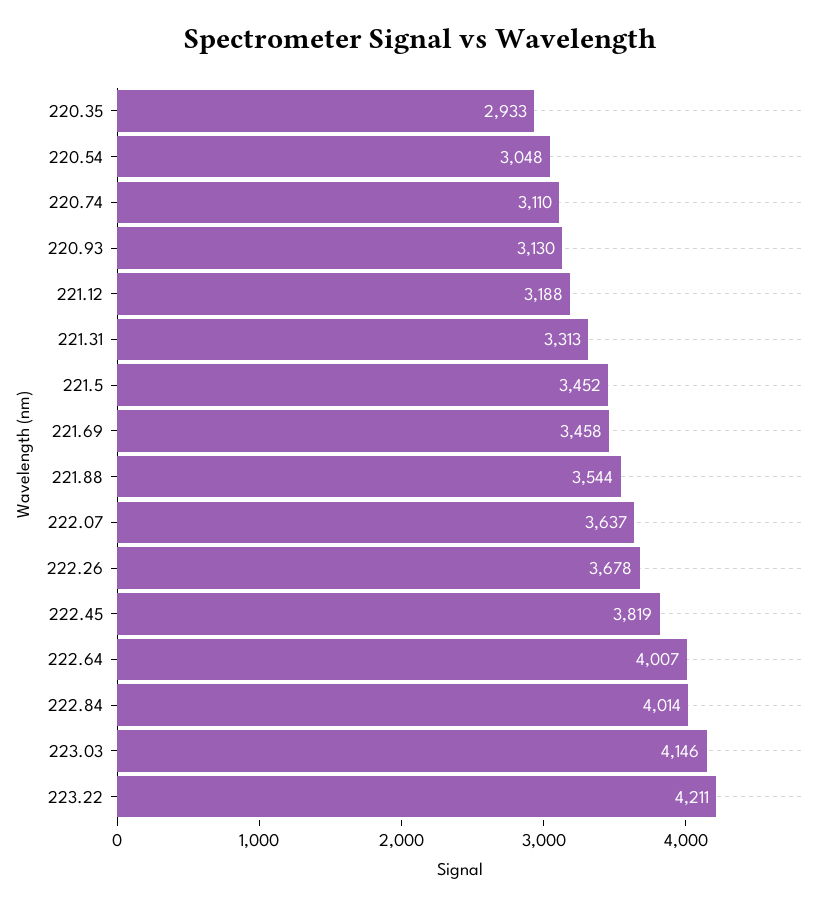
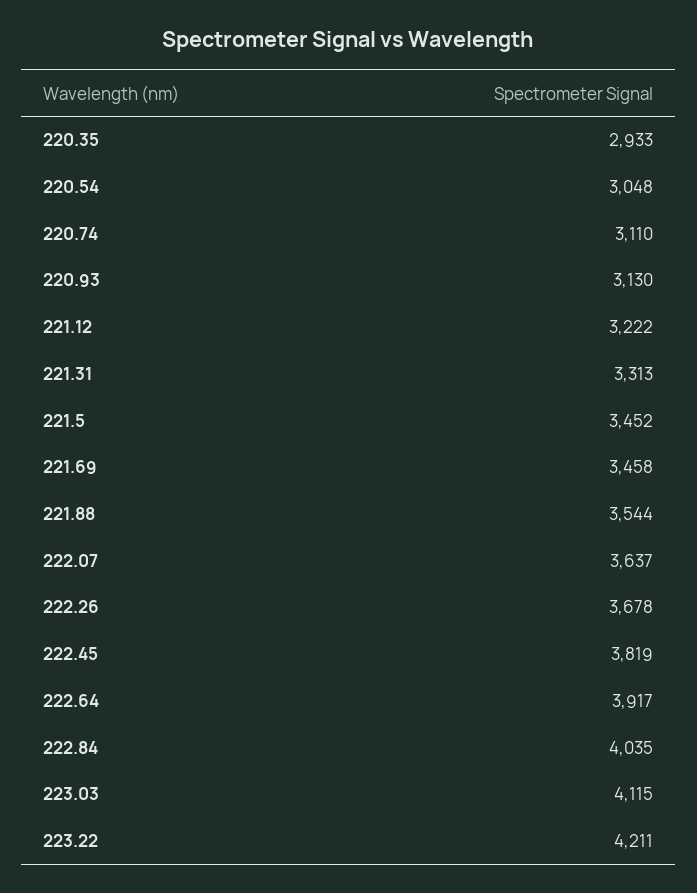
  {
    "220.35": 2933,
    "220.54": 3048,
    "220.74": 3110,
    "220.93": 3130,
-   "221.12": 3188,
+   "221.12": 3222,
    "221.31": 3313,
    "221.5": 3452,
    "221.69": 3458,
    "221.88": 3544,
    "222.07": 3637,
    "222.26": 3678,
    "222.45": 3819,
-   "222.64": 4007,
+   "222.64": 3917,
-   "222.84": 4014,
+   "222.84": 4035,
-   "223.03": 4146,
+   "223.03": 4115,
    "223.22": 4211
  }

